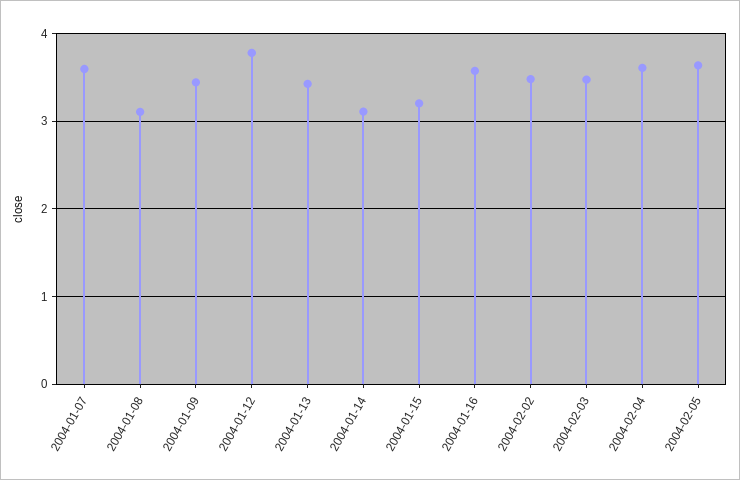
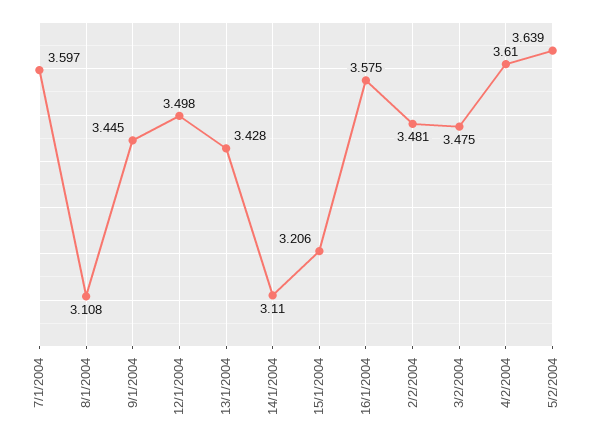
  {
    "2004-01-07": 3.597,
    "2004-01-08": 3.108,
    "2004-01-09": 3.445,
-   "2004-01-12": 3.8,
+   "2004-01-12": 3.498,
    "2004-01-13": 3.428,
    "2004-01-14": 3.11,
    "2004-01-15": 3.206,
    "2004-01-16": 3.575,
    "2004-02-02": 3.481,
    "2004-02-03": 3.475,
    "2004-02-04": 3.61,
    "2004-02-05": 3.639
  }

